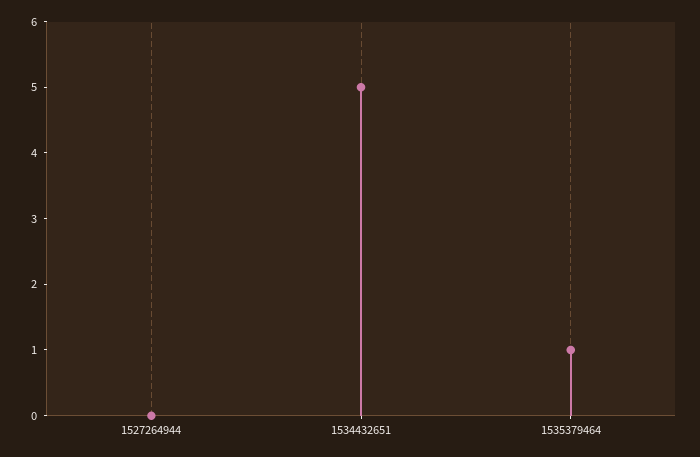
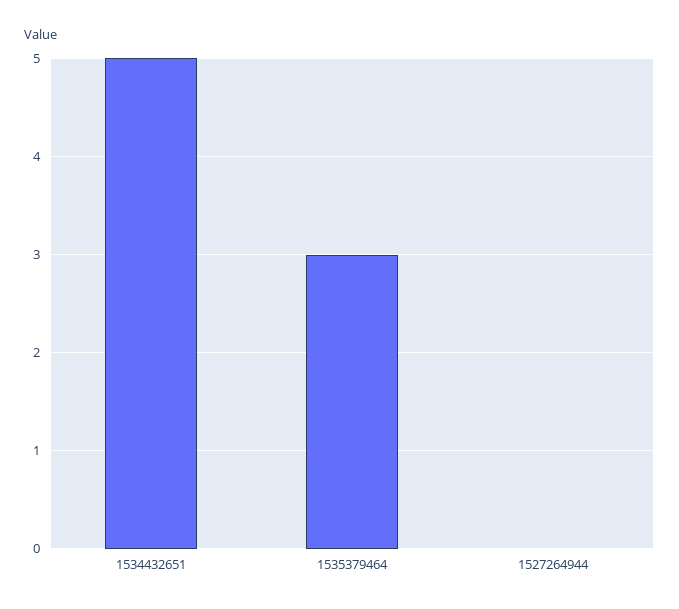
  {
    "1527264944": 0,
    "1534432651": 5,
-   "1535379464": 1
+   "1535379464": 3
  }

